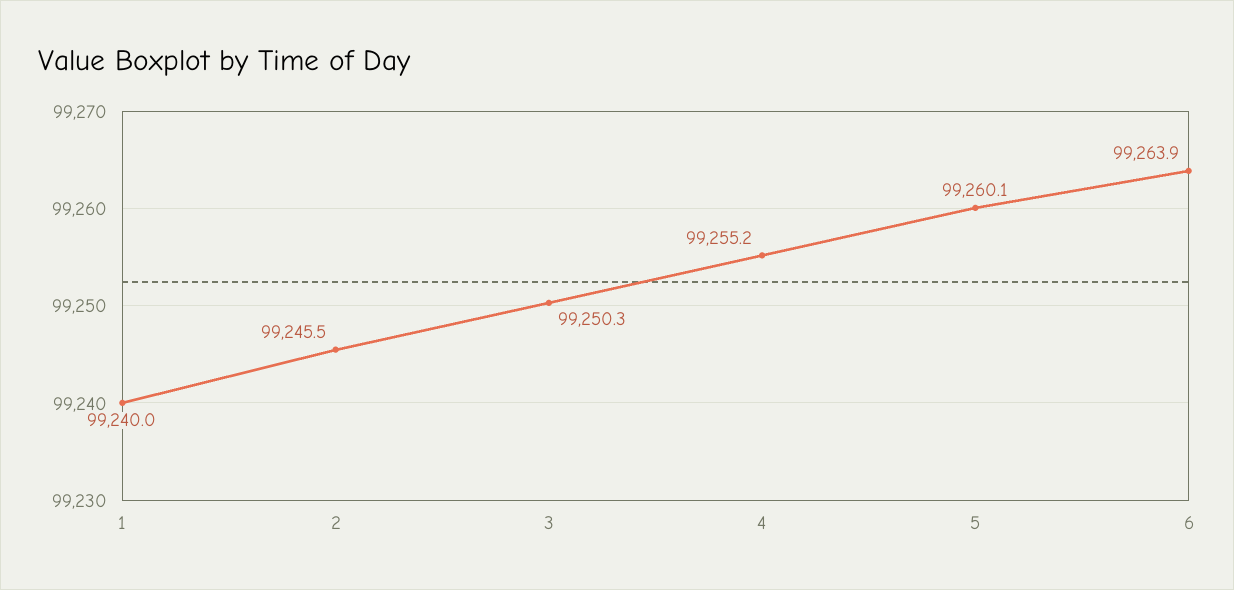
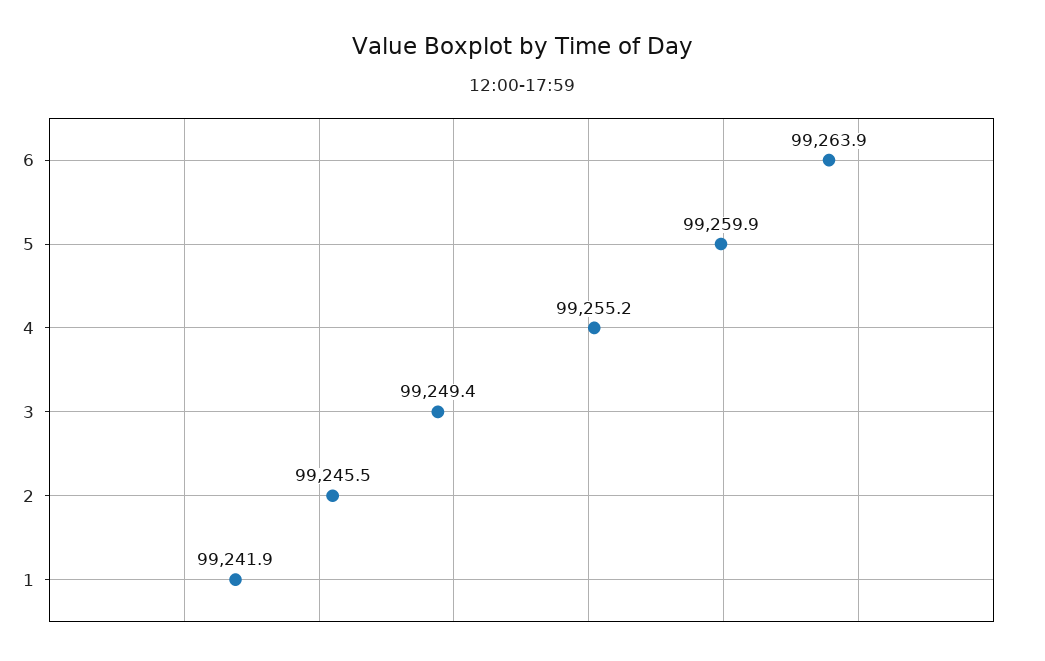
  {
-   "1": 99240,
+   "1": 99241.9,
    "2": 99245.5,
-   "3": 99250.3,
+   "3": 99249.4,
    "4": 99255.2,
-   "5": 99260.1,
+   "5": 99259.9,
    "6": 99263.9
  }

